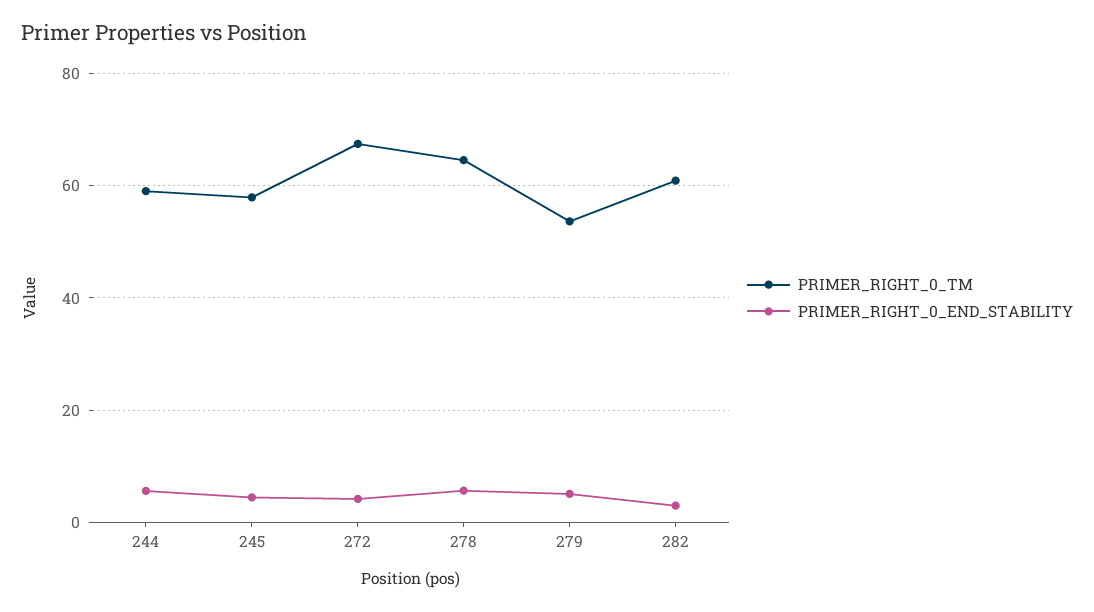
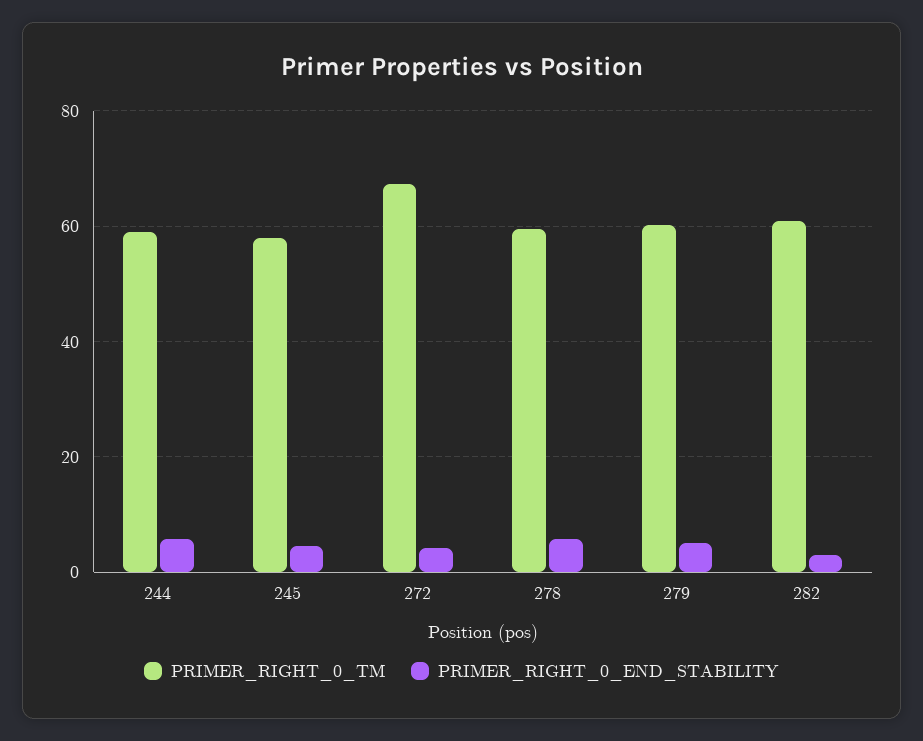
  {
    "PRIMER_RIGHT_0_TM": {
      "244": 60,
      "245": 58,
      "272": 68,
-     "278": 64,
+     "278": 60,
-     "279": 54,
+     "279": 60,
      "282": 60
    },
    "PRIMER_RIGHT_0_END_STABILITY": {
      "244": 6,
      "245": 4,
      "272": 4,
      "278": 6,
      "279": 6,
      "282": 4
    }
  }

